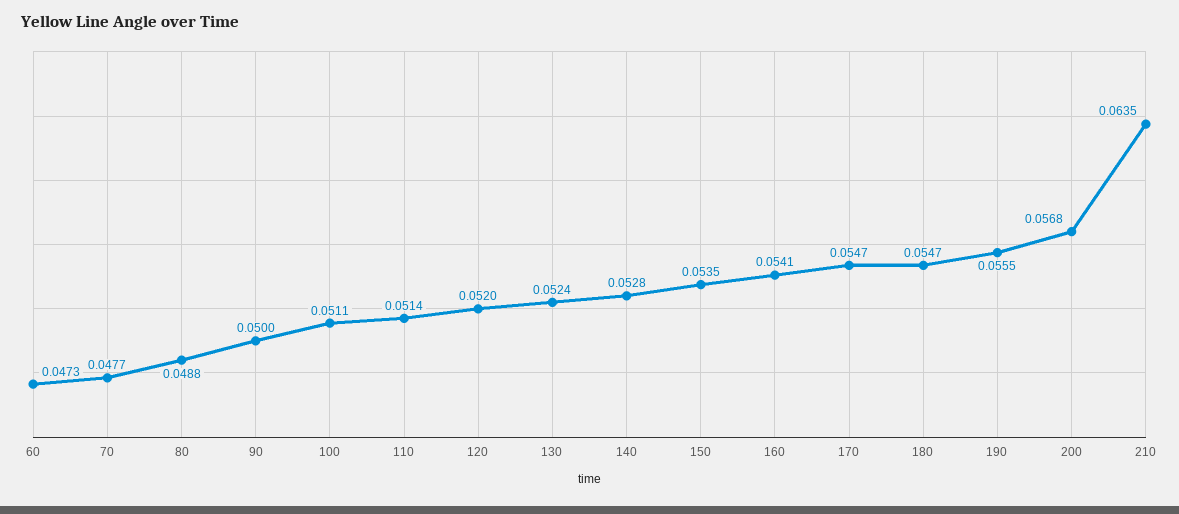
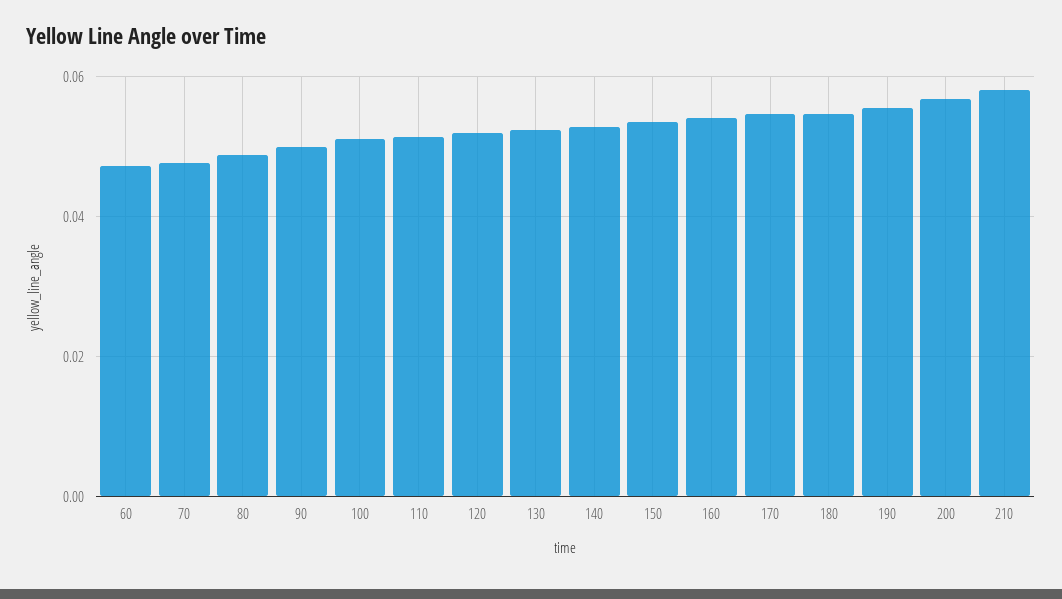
  {
    "60": 0.0473,
    "70": 0.0477,
    "80": 0.0488,
    "90": 0.05,
    "100": 0.0511,
    "110": 0.0514,
    "120": 0.052,
    "130": 0.0524,
    "140": 0.0528,
    "150": 0.0535,
    "160": 0.0541,
    "170": 0.0547,
    "180": 0.0547,
    "190": 0.0555,
    "200": 0.0568,
-   "210": 0.0635
+   "210": 0.058
  }

